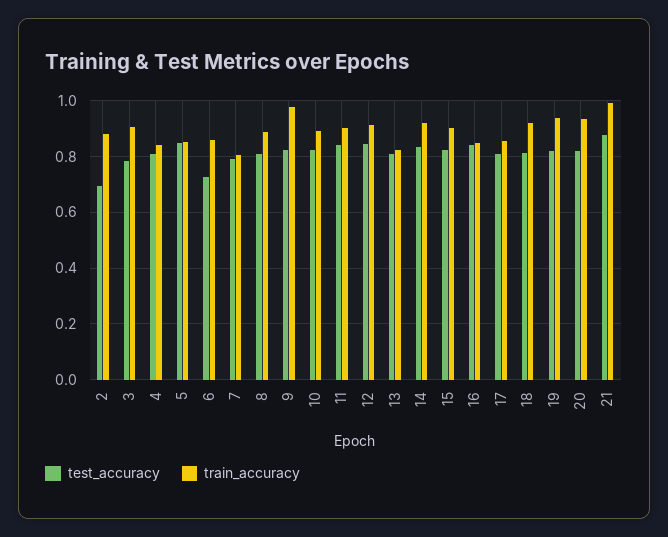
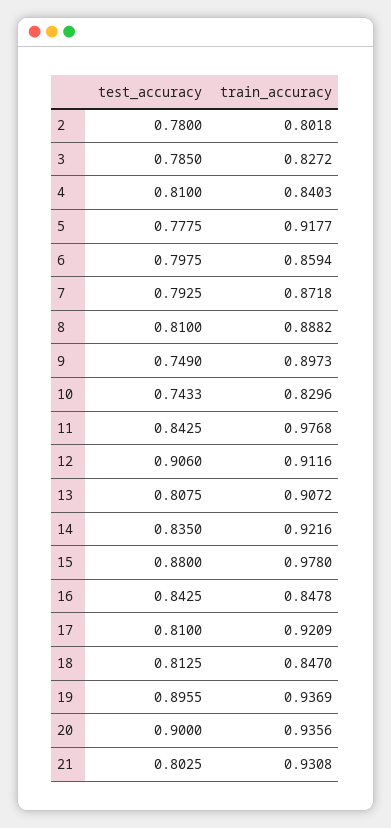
  {
    "test_accuracy": {
-     "2": 0.7,
+     "2": 0.78,
      "3": 0.785,
      "4": 0.81,
-     "5": 0.85,
+     "5": 0.7775,
-     "6": 0.725,
+     "6": 0.7975,
      "7": 0.7925,
      "8": 0.81,
-     "9": 0.825,
+     "9": 0.749,
-     "10": 0.825,
+     "10": 0.7433,
      "11": 0.8425,
-     "12": 0.85,
+     "12": 0.906,
      "13": 0.8075,
      "14": 0.835,
-     "15": 0.825,
+     "15": 0.88,
      "16": 0.8425,
      "17": 0.81,
      "18": 0.8125,
-     "19": 0.825,
+     "19": 0.8955,
-     "20": 0.825,
+     "20": 0.9,
-     "21": 0.875
+     "21": 0.8025
    },
    "train_accuracy": {
-     "2": 0.875,
+     "2": 0.8018,
-     "3": 0.9,
+     "3": 0.8272,
      "4": 0.8403,
-     "5": 0.85,
+     "5": 0.9177,
      "6": 0.8594,
-     "7": 0.8,
+     "7": 0.8718,
      "8": 0.8882,
-     "9": 0.975,
+     "9": 0.8973,
-     "10": 0.9,
+     "10": 0.8296,
-     "11": 0.9,
+     "11": 0.9768,
      "12": 0.9116,
-     "13": 0.825,
+     "13": 0.9072,
      "14": 0.9216,
-     "15": 0.9,
+     "15": 0.978,
      "16": 0.8478,
-     "17": 0.85,
+     "17": 0.9209,
-     "18": 0.925,
+     "18": 0.847,
      "19": 0.9369,
      "20": 0.9356,
-     "21": 1
+     "21": 0.9308
    }
  }

